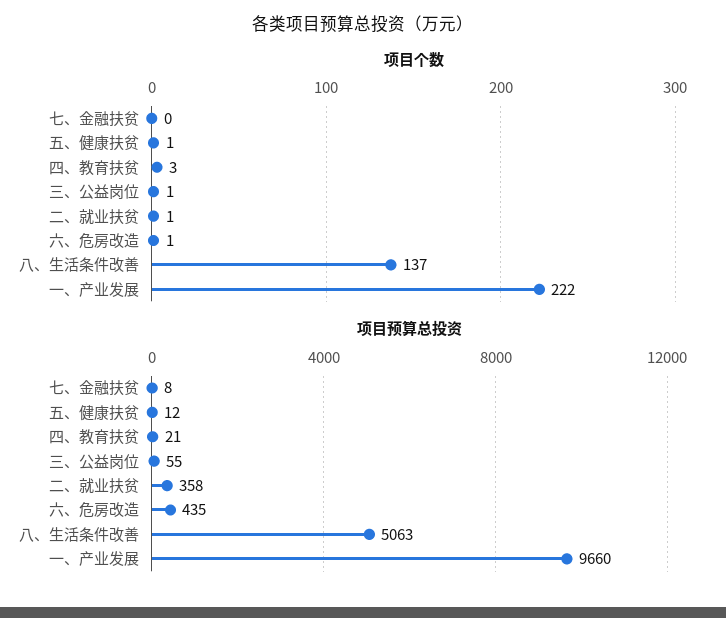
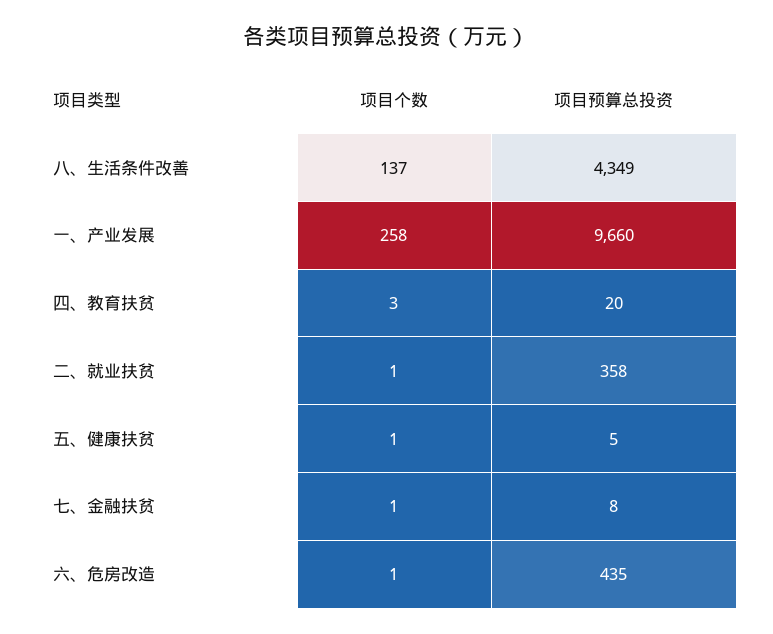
  {
    "项目个数": {
-     "七、金融扶贫": 0,
+     "七、金融扶贫": 1,
      "五、健康扶贫": 1,
      "四、教育扶贫": 3,
-     "三、公益岗位": 1,
      "二、就业扶贫": 1,
      "六、危房改造": 1,
      "八、生活条件改善": 137,
-     "一、产业发展": 222
+     "一、产业发展": 258
    },
    "项目预算总投资": {
      "七、金融扶贫": 8,
-     "五、健康扶贫": 12,
+     "五、健康扶贫": 5,
-     "四、教育扶贫": 21,
+     "四、教育扶贫": 20,
-     "三、公益岗位": 55,
      "二、就业扶贫": 358,
      "六、危房改造": 435,
-     "八、生活条件改善": 5063,
+     "八、生活条件改善": 4349,
      "一、产业发展": 9660
    }
  }

